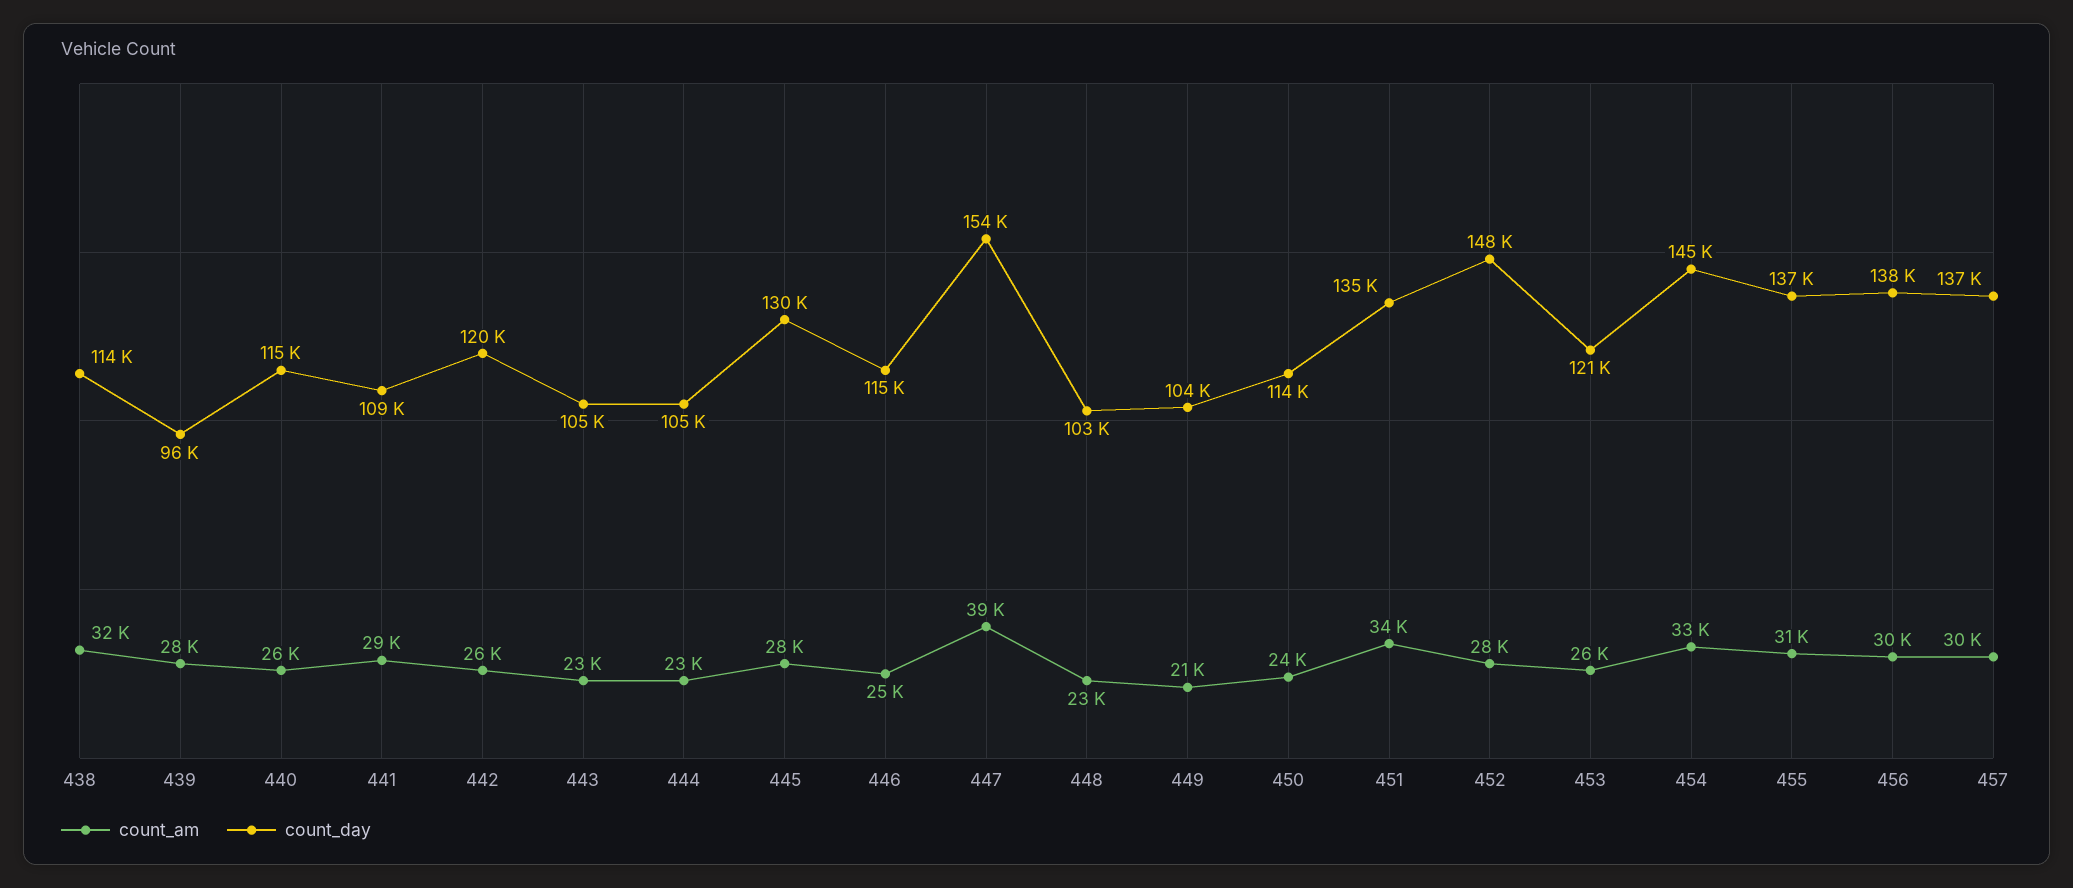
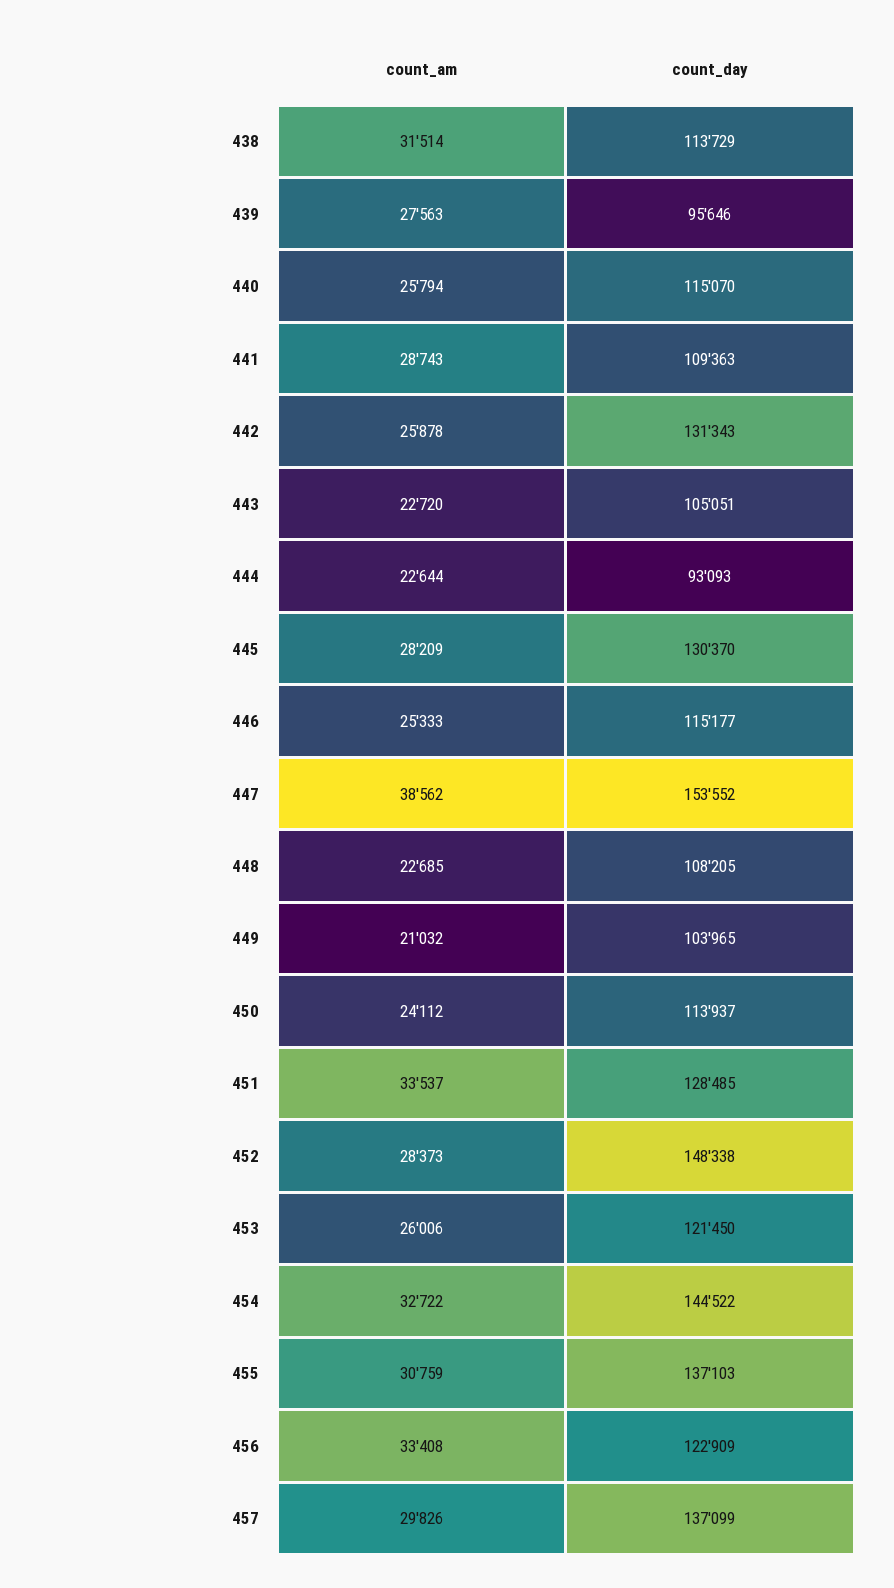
  {
    "count_am": {
      "438": 31514,
      "439": 27563,
      "440": 25794,
      "441": 28743,
      "442": 25878,
      "443": 22720,
      "444": 22644,
      "445": 28209,
      "446": 25333,
      "447": 38562,
      "448": 22685,
      "449": 21032,
      "450": 24112,
      "451": 33537,
      "452": 28373,
      "453": 26006,
      "454": 32722,
      "455": 30759,
-     "456": 30000,
+     "456": 33408,
      "457": 29826
    },
    "count_day": {
      "438": 113729,
      "439": 95646,
      "440": 115070,
      "441": 109363,
-     "442": 120000,
+     "442": 131343,
      "443": 105051,
-     "444": 105000,
+     "444": 93093,
      "445": 130370,
      "446": 115177,
      "447": 153552,
-     "448": 103000,
+     "448": 108205,
      "449": 103965,
      "450": 113937,
-     "451": 135000,
+     "451": 128485,
      "452": 148338,
      "453": 121450,
      "454": 144522,
      "455": 137103,
-     "456": 138000,
+     "456": 122909,
      "457": 137099
    }
  }

